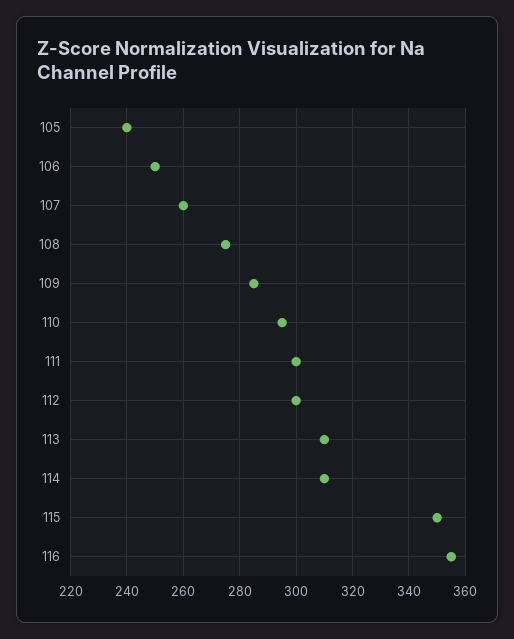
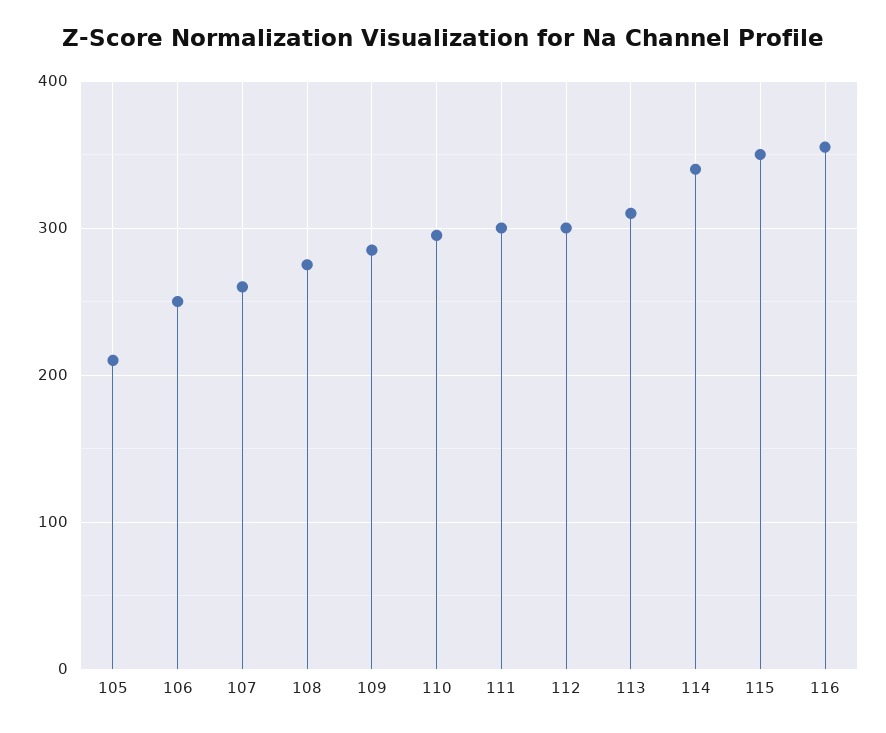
  {
-   "105": 240,
+   "105": 210,
    "106": 250,
    "107": 260,
    "108": 275,
    "109": 285,
    "110": 295,
    "111": 300,
    "112": 300,
    "113": 310,
-   "114": 310,
+   "114": 340,
    "115": 350,
    "116": 355
  }

